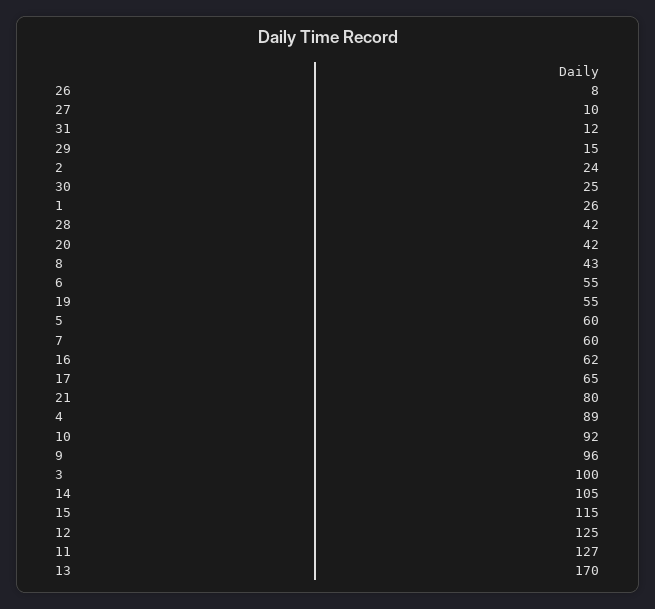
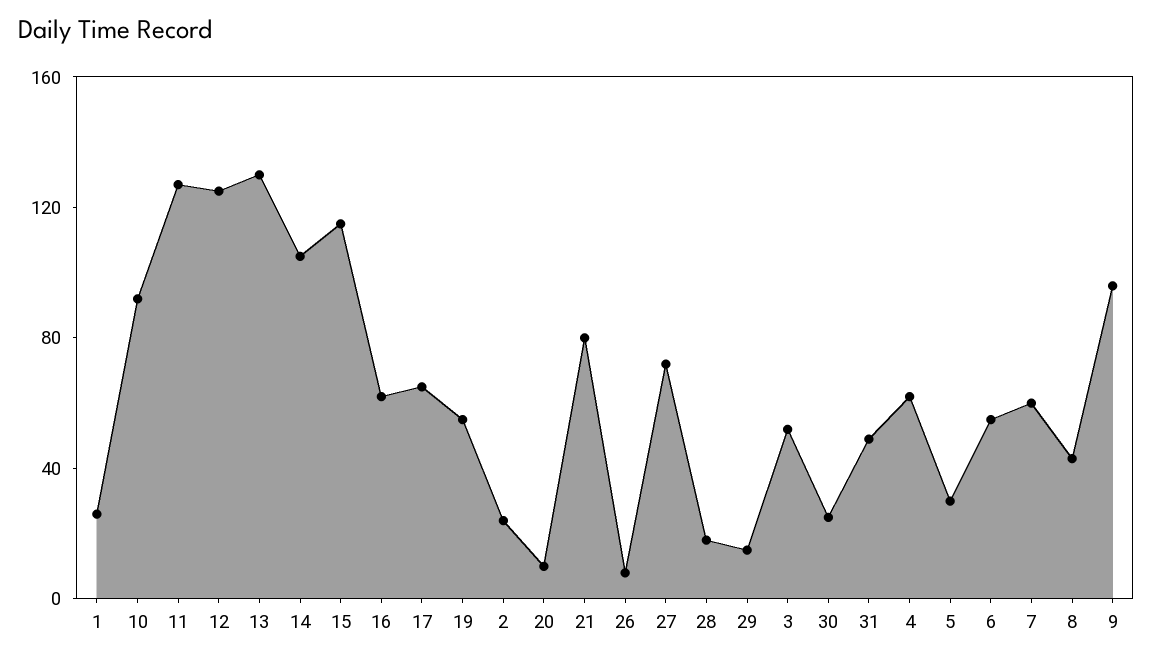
  {
    "26": 8,
-   "27": 10,
+   "27": 70,
-   "31": 12,
+   "31": 50,
    "29": 15,
    "2": 24,
    "30": 25,
    "1": 26,
-   "28": 42,
+   "28": 20,
-   "20": 42,
+   "20": 10,
    "8": 43,
    "6": 55,
    "19": 55,
-   "5": 60,
+   "5": 30,
    "7": 60,
    "16": 62,
    "17": 65,
    "21": 80,
-   "4": 89,
+   "4": 60,
    "10": 92,
    "9": 96,
-   "3": 100,
+   "3": 50,
    "14": 105,
    "15": 115,
    "12": 125,
    "11": 127,
-   "13": 170
+   "13": 130
  }

